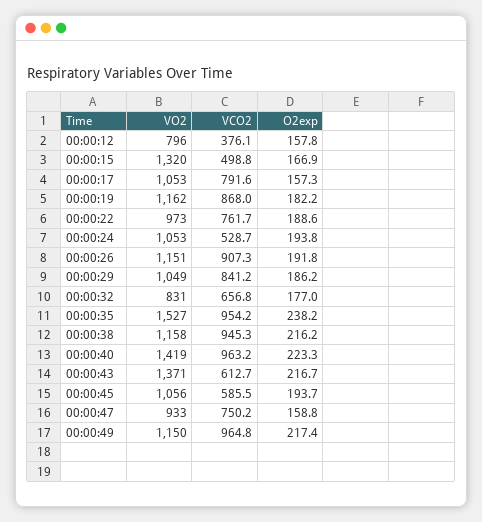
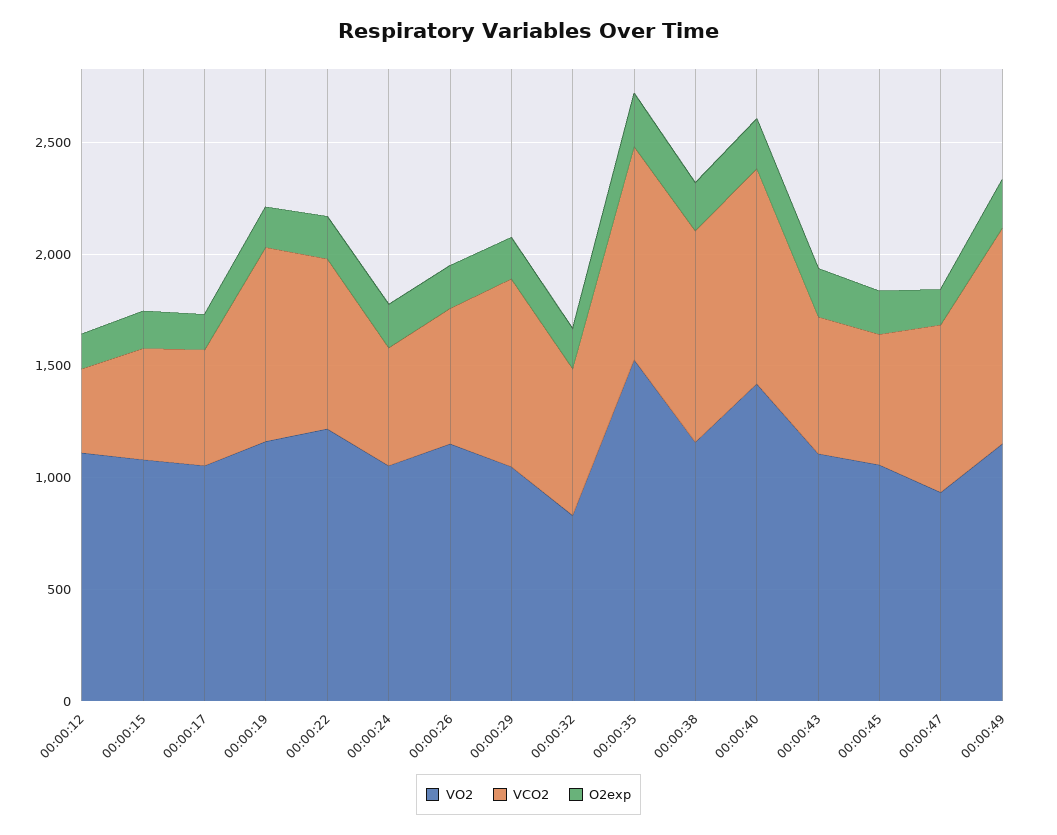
  {
    "VO2": {
-     "00:00:12": 796,
+     "00:00:12": 1100,
-     "00:00:15": 1320,
+     "00:00:15": 1100,
      "00:00:17": 1053,
      "00:00:19": 1162,
-     "00:00:22": 973,
+     "00:00:22": 1200,
      "00:00:24": 1053,
      "00:00:26": 1151,
      "00:00:29": 1049,
      "00:00:32": 831,
      "00:00:35": 1527,
      "00:00:38": 1158,
      "00:00:40": 1419,
-     "00:00:43": 1371,
+     "00:00:43": 1100,
      "00:00:45": 1056,
      "00:00:47": 933,
      "00:00:49": 1150
    },
    "VCO2": {
      "00:00:12": 376.1,
      "00:00:15": 498.8,
-     "00:00:17": 791.6,
+     "00:00:17": 500,
      "00:00:19": 868,
      "00:00:22": 761.7,
      "00:00:24": 528.7,
-     "00:00:26": 907.3,
+     "00:00:26": 600,
      "00:00:29": 841.2,
      "00:00:32": 656.8,
      "00:00:35": 954.2,
      "00:00:38": 945.3,
      "00:00:40": 963.2,
      "00:00:43": 612.7,
      "00:00:45": 585.5,
      "00:00:47": 750.2,
      "00:00:49": 964.8
    },
    "O2exp": {
      "00:00:12": 157.8,
      "00:00:15": 166.9,
      "00:00:17": 157.3,
      "00:00:19": 182.2,
      "00:00:22": 188.6,
      "00:00:24": 193.8,
      "00:00:26": 191.8,
      "00:00:29": 186.2,
      "00:00:32": 177,
      "00:00:35": 238.2,
      "00:00:38": 216.2,
      "00:00:40": 223.3,
      "00:00:43": 216.7,
      "00:00:45": 193.7,
      "00:00:47": 158.8,
      "00:00:49": 217.4
    }
  }

